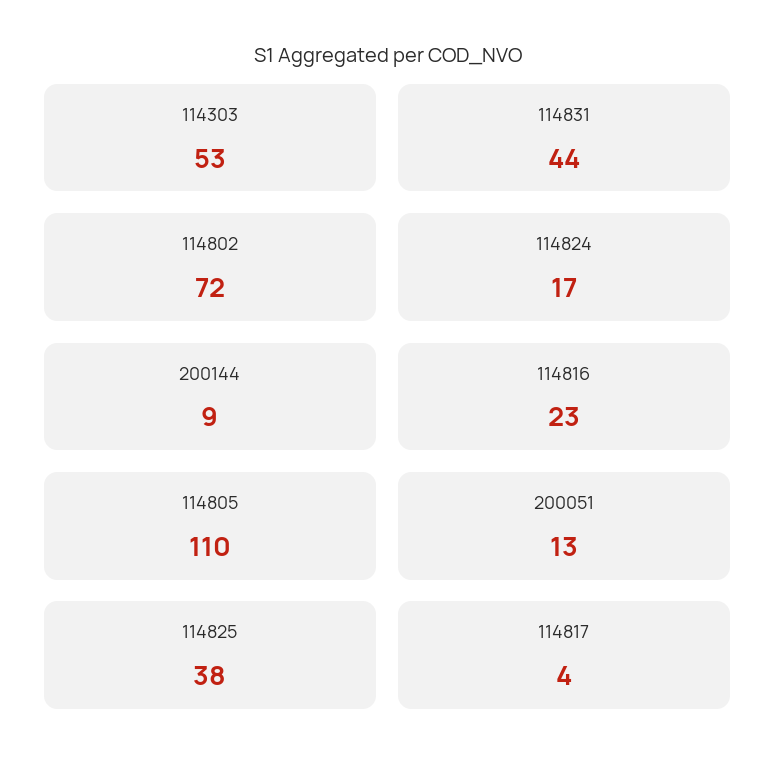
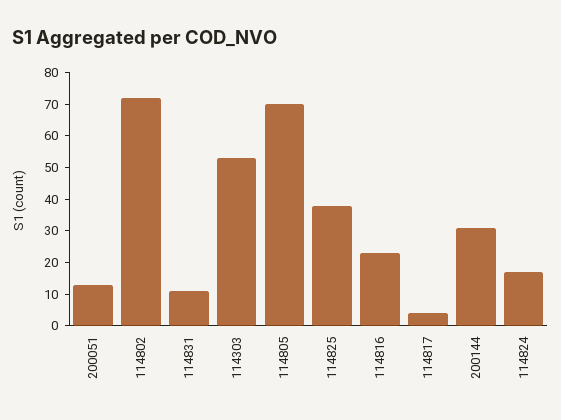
  {
    "114303": 53,
-   "114831": 44,
+   "114831": 10,
    "114802": 72,
    "114824": 17,
-   "200144": 9,
+   "200144": 30,
    "114816": 23,
-   "114805": 110,
+   "114805": 70,
    "200051": 13,
    "114825": 38,
    "114817": 4
  }

